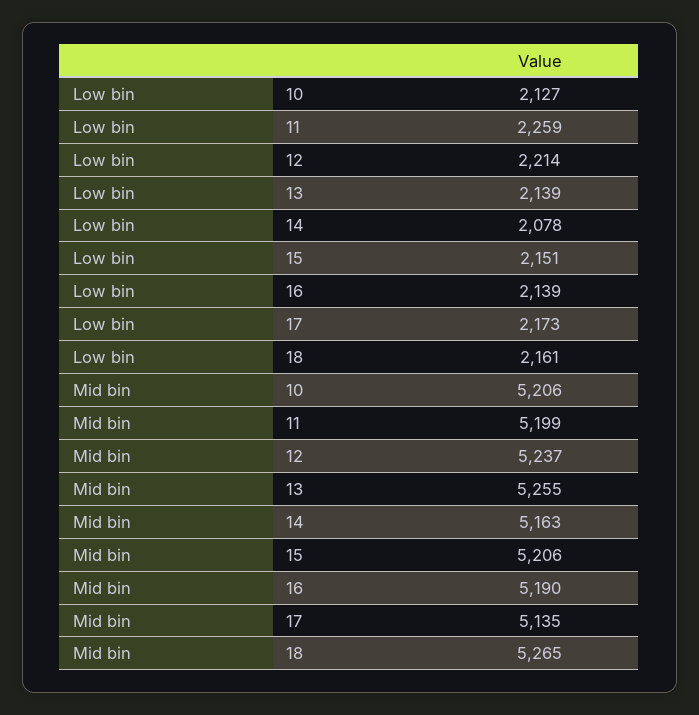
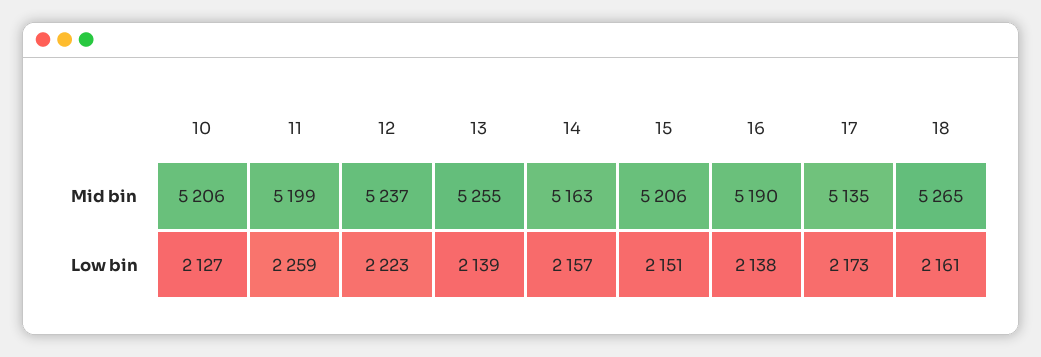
  {
    "Low bin": {
      "10": 2127,
      "11": 2259,
-     "12": 2214,
+     "12": 2223,
      "13": 2139,
-     "14": 2078,
+     "14": 2157,
      "15": 2151,
-     "16": 2139,
+     "16": 2138,
      "17": 2173,
      "18": 2161
    },
    "Mid bin": {
      "10": 5206,
      "11": 5199,
      "12": 5237,
      "13": 5255,
      "14": 5163,
      "15": 5206,
      "16": 5190,
      "17": 5135,
      "18": 5265
    }
  }

